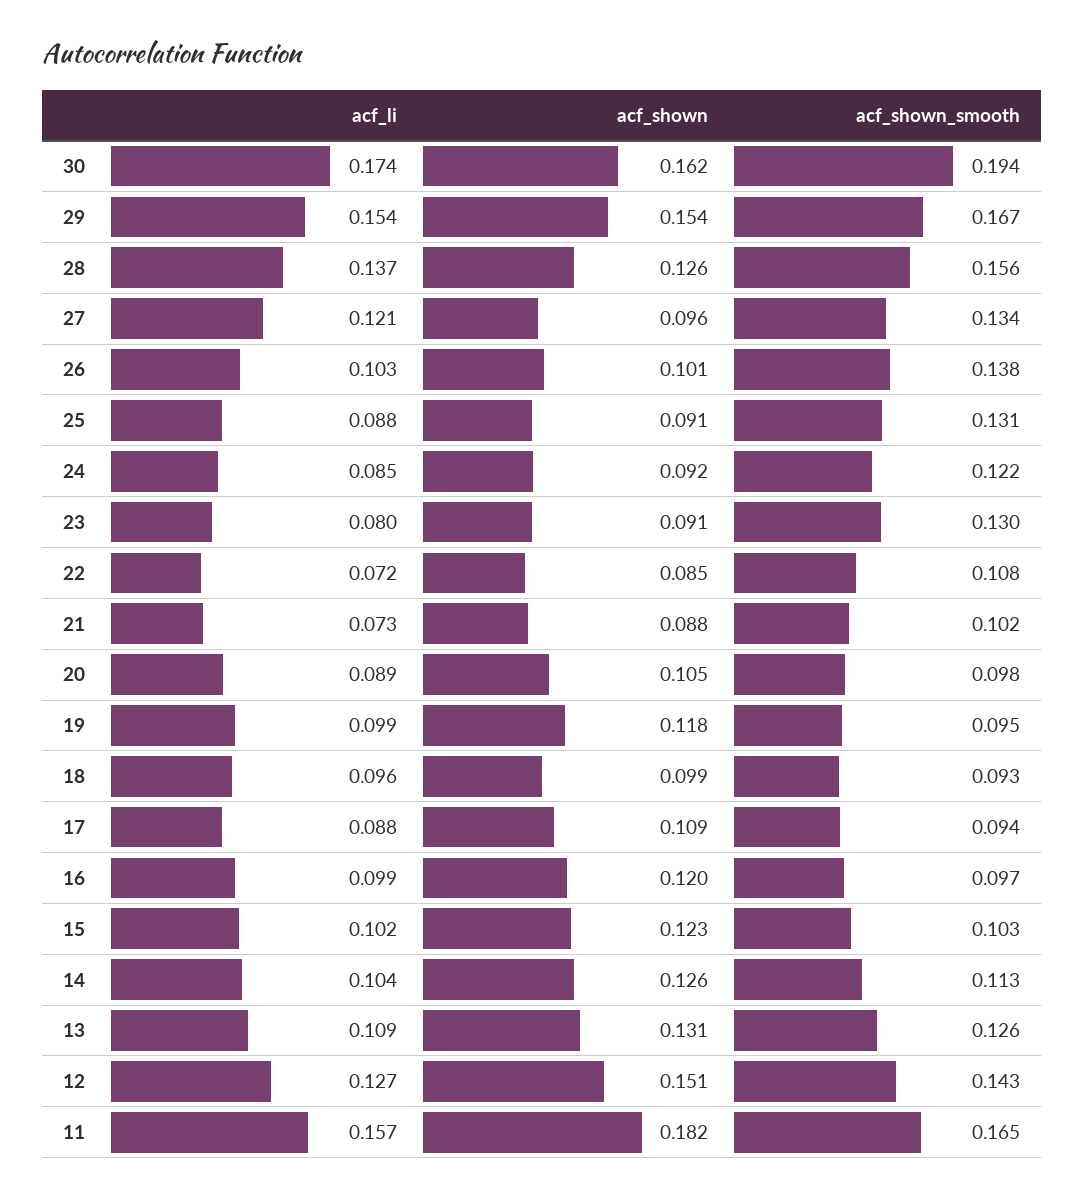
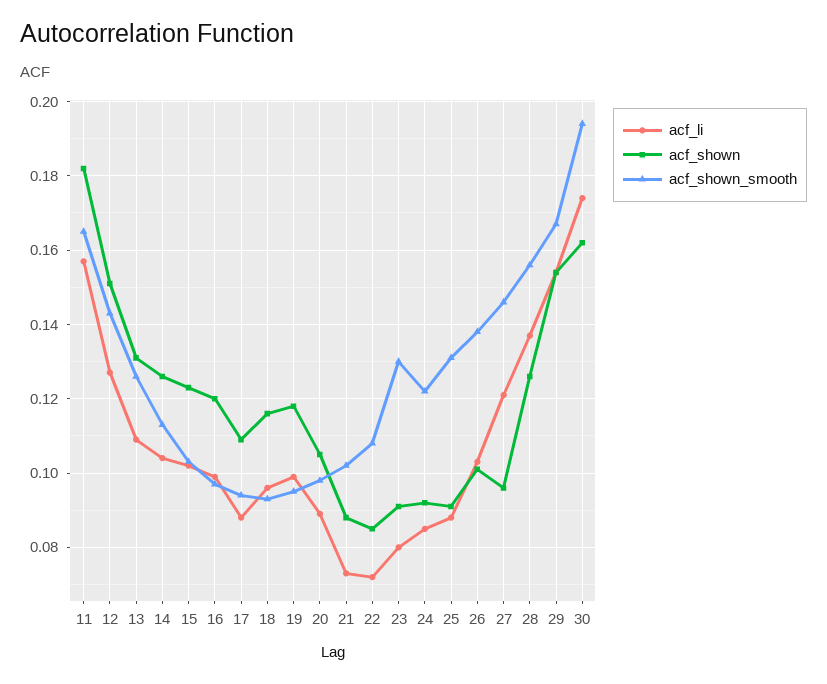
  {
    "acf_li": {
      "30": 0.174,
      "29": 0.154,
      "28": 0.137,
      "27": 0.121,
      "26": 0.103,
      "25": 0.088,
      "24": 0.085,
      "23": 0.08,
      "22": 0.072,
      "21": 0.073,
      "20": 0.089,
      "19": 0.099,
      "18": 0.096,
      "17": 0.088,
      "16": 0.099,
      "15": 0.102,
      "14": 0.104,
      "13": 0.109,
      "12": 0.127,
      "11": 0.157
    },
    "acf_shown": {
      "30": 0.162,
      "29": 0.154,
      "28": 0.126,
      "27": 0.096,
      "26": 0.101,
      "25": 0.091,
      "24": 0.092,
      "23": 0.091,
      "22": 0.085,
      "21": 0.088,
      "20": 0.105,
      "19": 0.118,
-     "18": 0.099,
+     "18": 0.115,
      "17": 0.109,
      "16": 0.12,
      "15": 0.123,
      "14": 0.126,
      "13": 0.131,
      "12": 0.151,
      "11": 0.182
    },
    "acf_shown_smooth": {
      "30": 0.194,
      "29": 0.167,
      "28": 0.156,
-     "27": 0.134,
+     "27": 0.145,
      "26": 0.138,
      "25": 0.131,
      "24": 0.122,
      "23": 0.13,
      "22": 0.108,
      "21": 0.102,
      "20": 0.098,
      "19": 0.095,
      "18": 0.093,
      "17": 0.094,
      "16": 0.097,
      "15": 0.103,
      "14": 0.113,
      "13": 0.126,
      "12": 0.143,
      "11": 0.165
    }
  }

